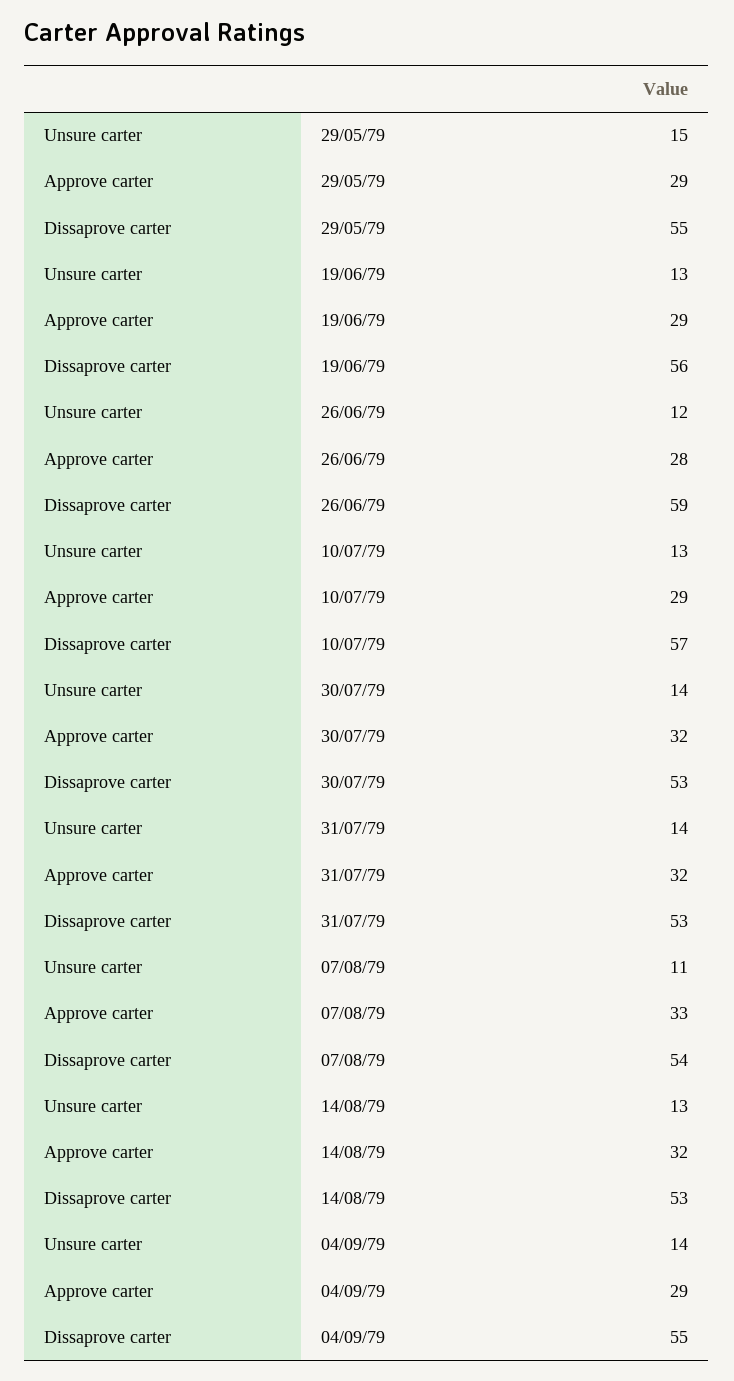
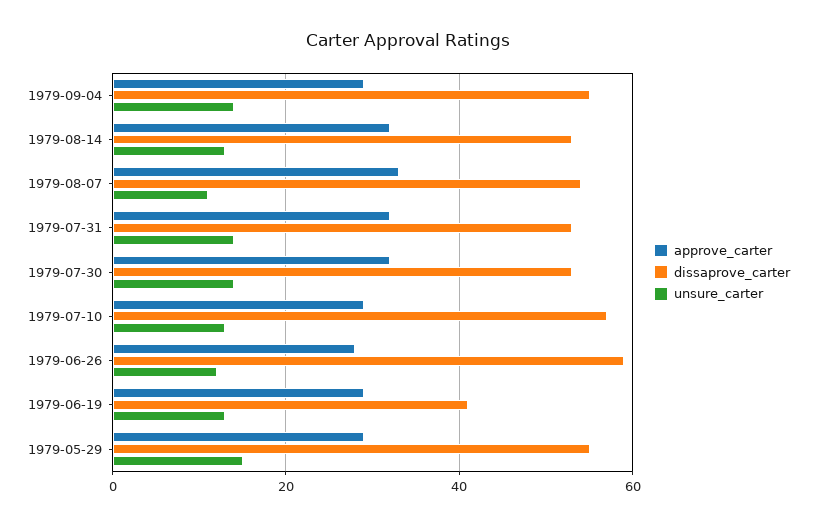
  {
    "Unsure carter": {
      "29/05/79": 15,
      "19/06/79": 13,
      "26/06/79": 12,
      "10/07/79": 13,
      "30/07/79": 14,
      "31/07/79": 14,
      "07/08/79": 11,
      "14/08/79": 13,
      "04/09/79": 14
    },
    "Approve carter": {
      "29/05/79": 29,
      "19/06/79": 29,
      "26/06/79": 28,
      "10/07/79": 29,
      "30/07/79": 32,
      "31/07/79": 32,
      "07/08/79": 33,
      "14/08/79": 32,
      "04/09/79": 29
    },
    "Dissaprove carter": {
      "29/05/79": 55,
-     "19/06/79": 56,
+     "19/06/79": 40,
      "26/06/79": 59,
      "10/07/79": 57,
      "30/07/79": 53,
      "31/07/79": 53,
      "07/08/79": 54,
      "14/08/79": 53,
      "04/09/79": 55
    }
  }

